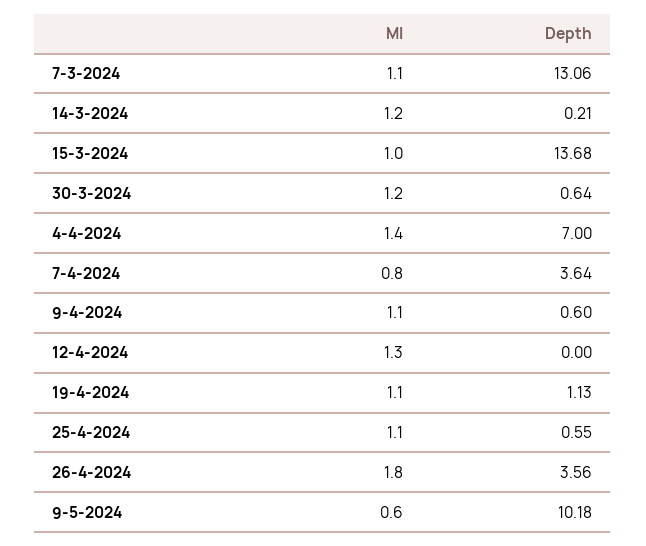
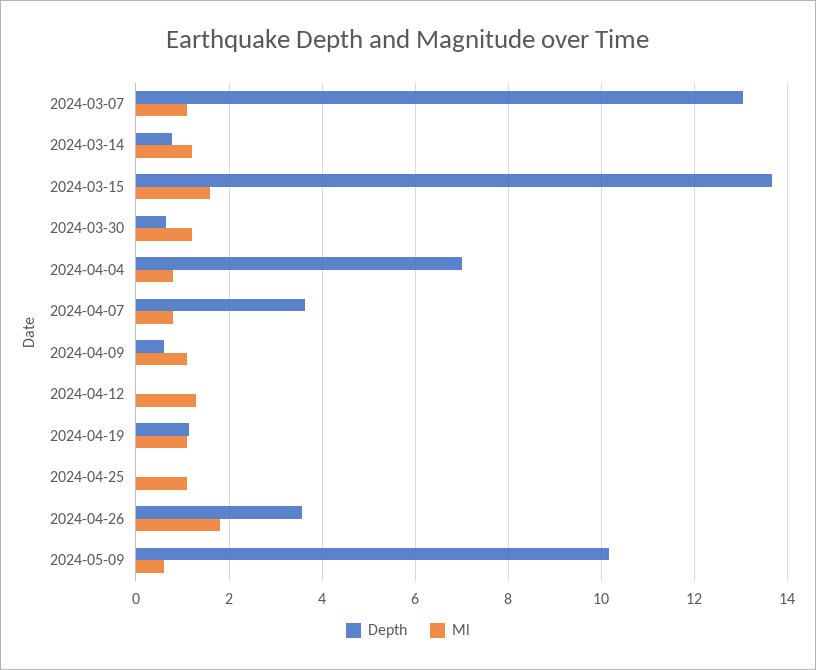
  {
    "Ml": {
      "7-3-2024": 1.1,
      "14-3-2024": 1.2,
-     "15-3-2024": 1,
+     "15-3-2024": 1.6,
      "30-3-2024": 1.2,
-     "4-4-2024": 1.4,
+     "4-4-2024": 0.8,
      "7-4-2024": 0.8,
      "9-4-2024": 1.1,
      "12-4-2024": 1.3,
      "19-4-2024": 1.1,
      "25-4-2024": 1.1,
      "26-4-2024": 1.8,
      "9-5-2024": 0.6
    },
    "Depth": {
      "7-3-2024": 13.06,
-     "14-3-2024": 0.21,
+     "14-3-2024": 0.8,
      "15-3-2024": 13.68,
      "30-3-2024": 0.64,
      "4-4-2024": 7,
      "7-4-2024": 3.64,
      "9-4-2024": 0.6,
      "12-4-2024": 0,
      "19-4-2024": 1.13,
-     "25-4-2024": 0.55,
+     "25-4-2024": 0,
      "26-4-2024": 3.56,
      "9-5-2024": 10.18
    }
  }

